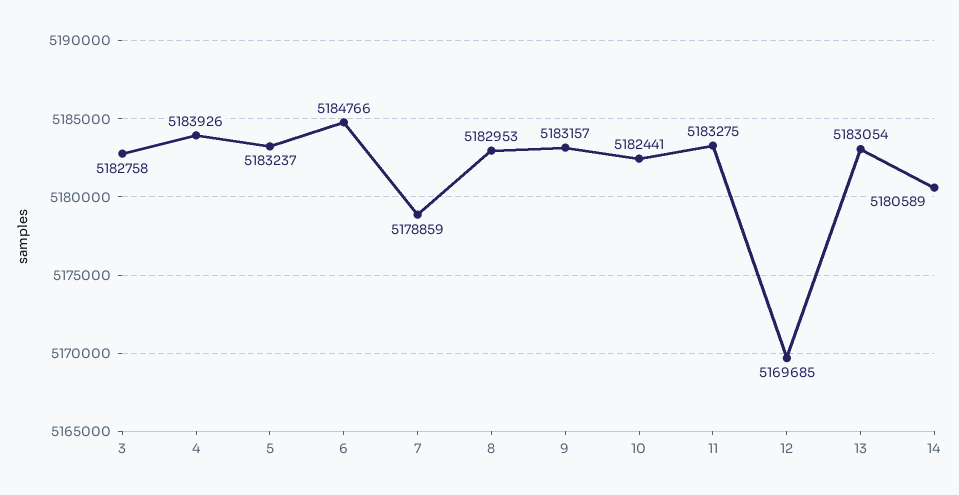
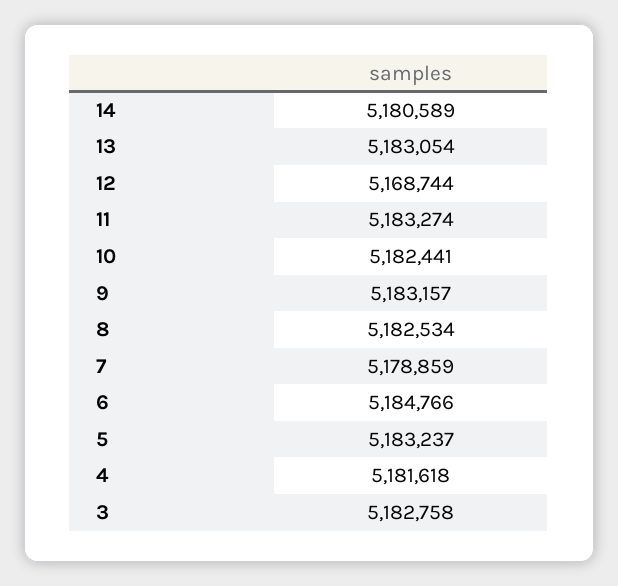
  {
    "3": 5182758,
-   "4": 5183926,
+   "4": 5181618,
    "5": 5183237,
    "6": 5184766,
    "7": 5178859,
-   "8": 5182953,
+   "8": 5182534,
    "9": 5183157,
    "10": 5182441,
-   "11": 5183275,
+   "11": 5183274,
-   "12": 5169685,
+   "12": 5168744,
    "13": 5183054,
    "14": 5180589
  }

